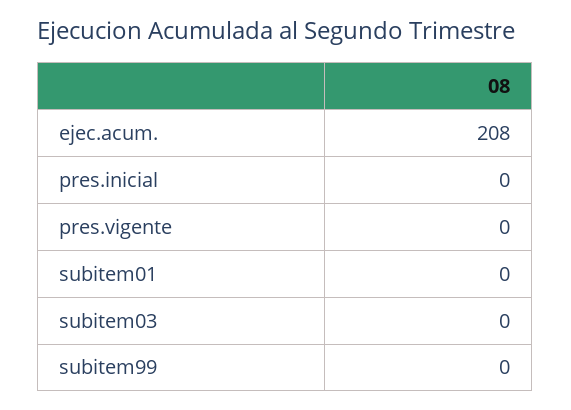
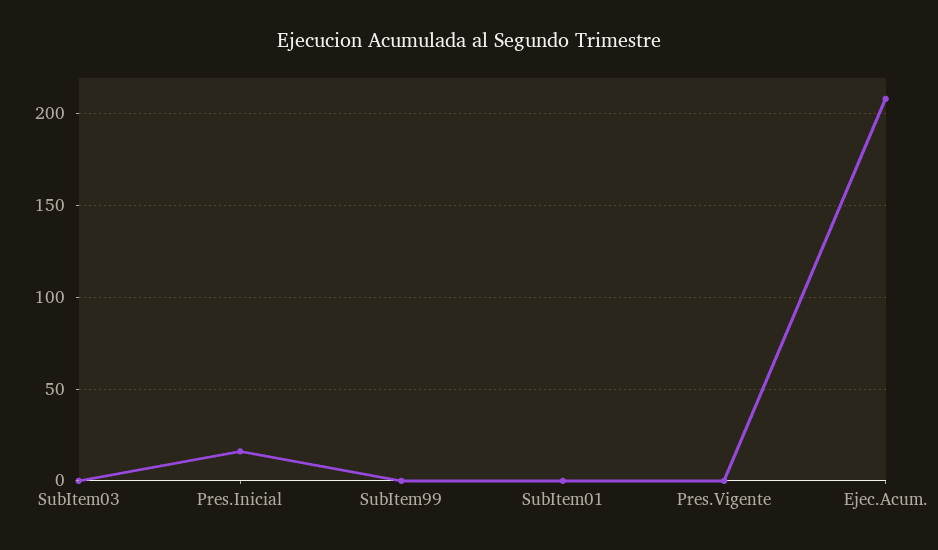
  {
    "ejec.acum.": 208,
-   "pres.inicial": 0,
+   "pres.inicial": 15,
    "pres.vigente": 0,
    "subitem01": 0,
    "subitem03": 0,
    "subitem99": 0
  }

